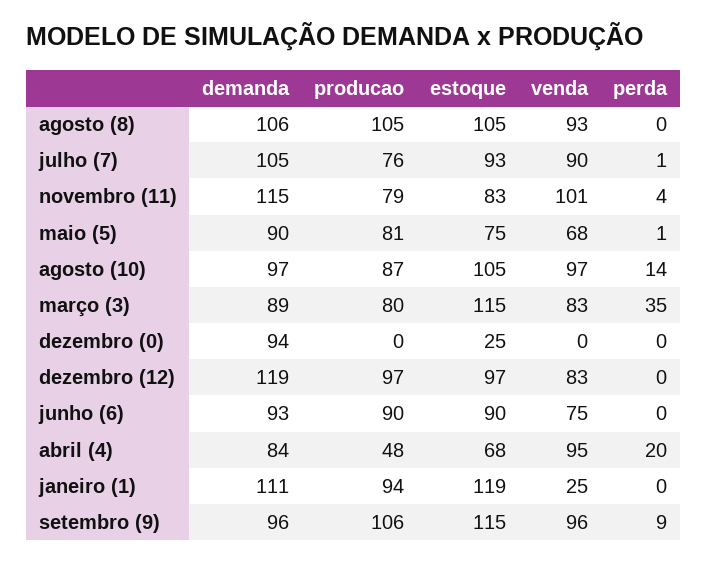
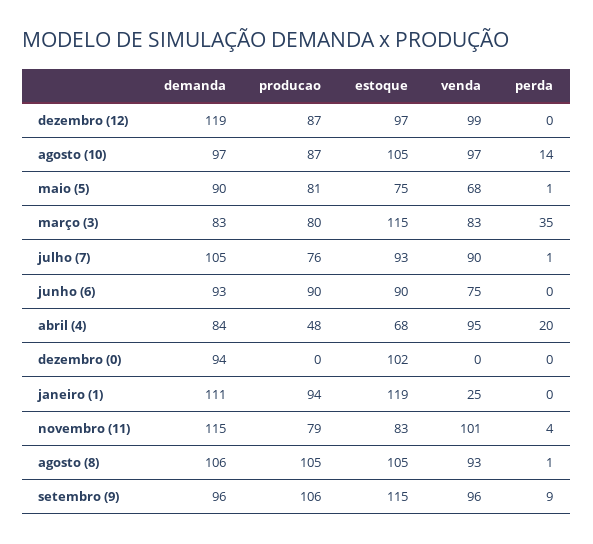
  {
    "demanda": {
      "agosto (8)": 106,
      "julho (7)": 105,
      "novembro (11)": 115,
      "maio (5)": 90,
      "agosto (10)": 97,
-     "março (3)": 89,
+     "março (3)": 83,
      "dezembro (0)": 94,
      "dezembro (12)": 119,
      "junho (6)": 93,
      "abril (4)": 84,
      "janeiro (1)": 111,
      "setembro (9)": 96
    },
    "producao": {
      "agosto (8)": 105,
      "julho (7)": 76,
      "novembro (11)": 79,
      "maio (5)": 81,
      "agosto (10)": 87,
      "março (3)": 80,
      "dezembro (0)": 0,
-     "dezembro (12)": 97,
+     "dezembro (12)": 87,
      "junho (6)": 90,
      "abril (4)": 48,
      "janeiro (1)": 94,
      "setembro (9)": 106
    },
    "estoque": {
      "agosto (8)": 105,
      "julho (7)": 93,
      "novembro (11)": 83,
      "maio (5)": 75,
      "agosto (10)": 105,
      "março (3)": 115,
-     "dezembro (0)": 25,
+     "dezembro (0)": 102,
      "dezembro (12)": 97,
      "junho (6)": 90,
      "abril (4)": 68,
      "janeiro (1)": 119,
      "setembro (9)": 115
    },
    "venda": {
      "agosto (8)": 93,
      "julho (7)": 90,
      "novembro (11)": 101,
      "maio (5)": 68,
      "agosto (10)": 97,
      "março (3)": 83,
      "dezembro (0)": 0,
-     "dezembro (12)": 83,
+     "dezembro (12)": 99,
      "junho (6)": 75,
      "abril (4)": 95,
      "janeiro (1)": 25,
      "setembro (9)": 96
    },
    "perda": {
-     "agosto (8)": 0,
+     "agosto (8)": 1,
      "julho (7)": 1,
      "novembro (11)": 4,
      "maio (5)": 1,
      "agosto (10)": 14,
      "março (3)": 35,
      "dezembro (0)": 0,
      "dezembro (12)": 0,
      "junho (6)": 0,
      "abril (4)": 20,
      "janeiro (1)": 0,
      "setembro (9)": 9
    }
  }

